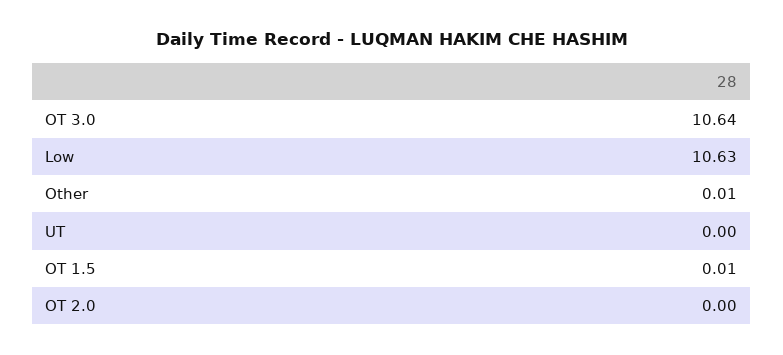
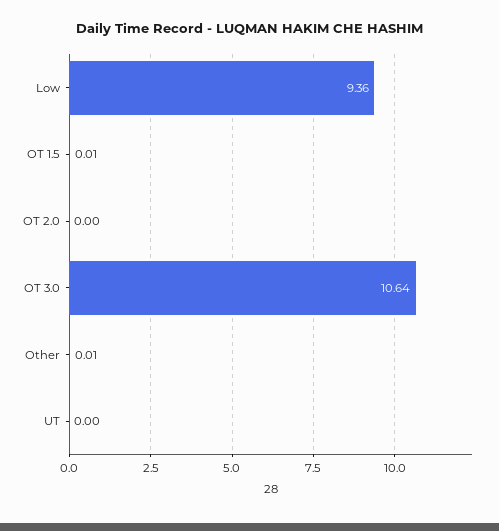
  {
    "OT 3.0": 10.64,
-   "Low": 10.63,
+   "Low": 9.36,
    "Other": 0.01,
    "UT": 0,
    "OT 1.5": 0.01,
    "OT 2.0": 0
  }

